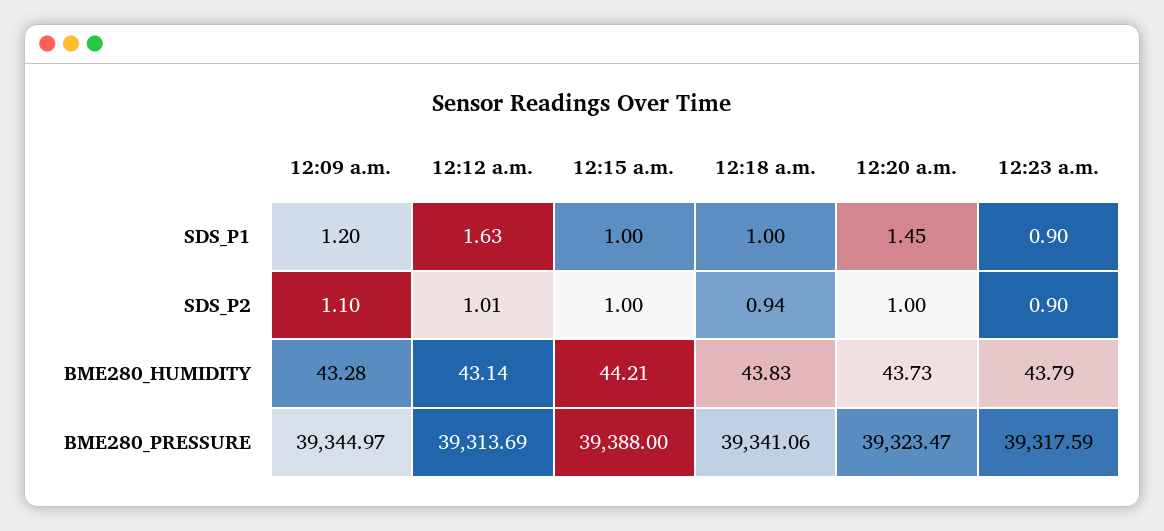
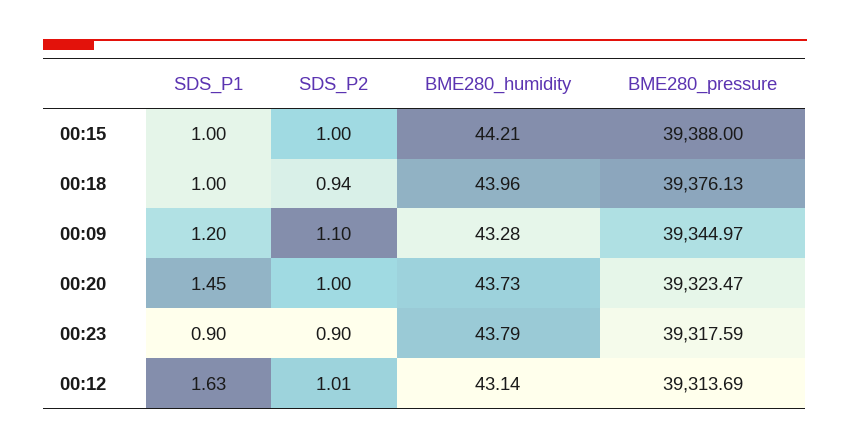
  {
    "12:09 a.m.": {
      "SDS_P1": 1.2,
      "SDS_P2": 1.1,
      "BME280_HUMIDITY": 43.28,
      "BME280_PRESSURE": 39344.97
    },
    "12:12 a.m.": {
      "SDS_P1": 1.63,
      "SDS_P2": 1.01,
      "BME280_HUMIDITY": 43.14,
      "BME280_PRESSURE": 39313.69
    },
    "12:15 a.m.": {
      "SDS_P1": 1,
      "SDS_P2": 1,
      "BME280_HUMIDITY": 44.21,
      "BME280_PRESSURE": 39388
    },
    "12:18 a.m.": {
      "SDS_P1": 1,
      "SDS_P2": 0.94,
-     "BME280_HUMIDITY": 43.83,
+     "BME280_HUMIDITY": 43.96,
-     "BME280_PRESSURE": 39341.06
+     "BME280_PRESSURE": 39376.13
    },
    "12:20 a.m.": {
      "SDS_P1": 1.45,
      "SDS_P2": 1,
      "BME280_HUMIDITY": 43.73,
      "BME280_PRESSURE": 39323.47
    },
    "12:23 a.m.": {
      "SDS_P1": 0.9,
      "SDS_P2": 0.9,
      "BME280_HUMIDITY": 43.79,
      "BME280_PRESSURE": 39317.59
    }
  }

